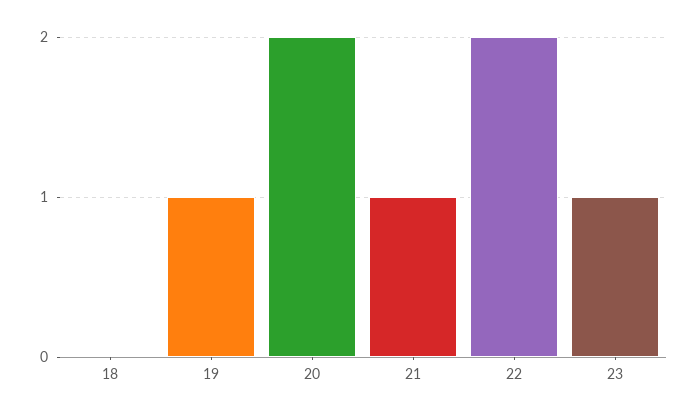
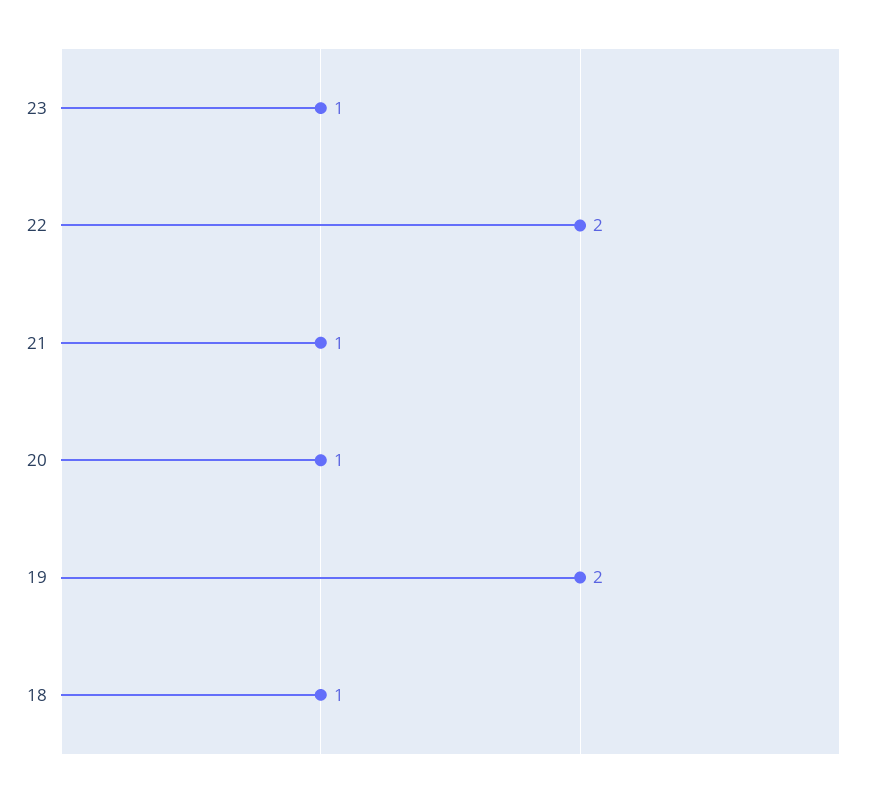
  {
-   "18": 0,
+   "18": 1,
-   "19": 1,
+   "19": 2,
-   "20": 2,
+   "20": 1,
    "21": 1,
    "22": 2,
    "23": 1
  }

